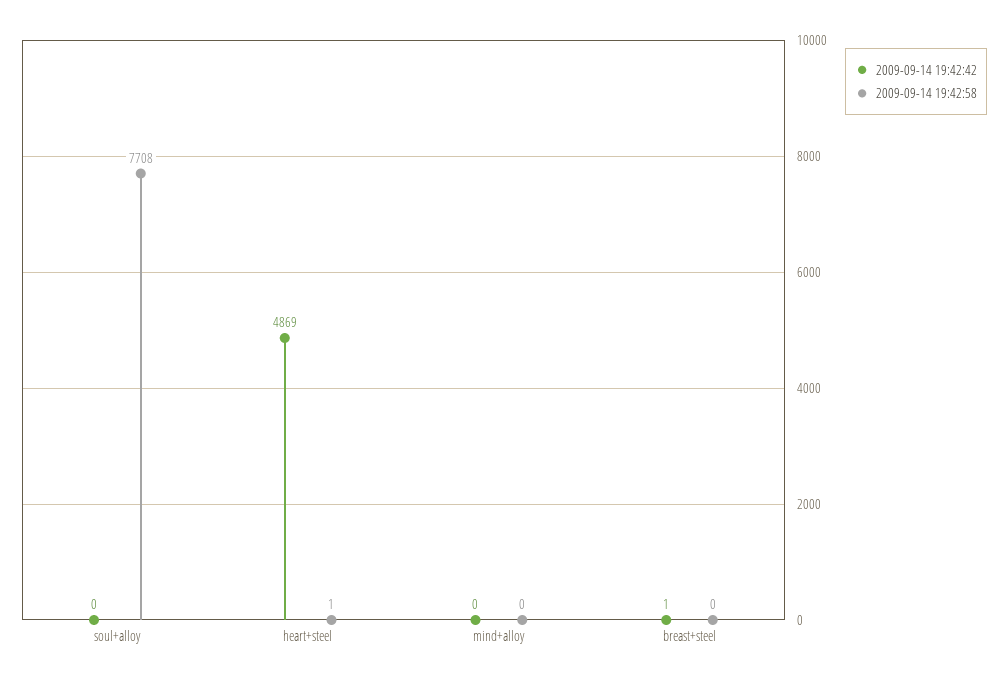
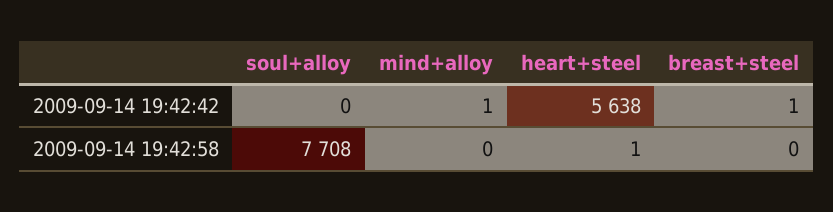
  {
    "2009-09-14 19:42:42": {
      "soul+alloy": 0,
-     "heart+steel": 4869,
+     "heart+steel": 5638,
-     "mind+alloy": 0,
+     "mind+alloy": 1,
      "breast+steel": 1
    },
    "2009-09-14 19:42:58": {
      "soul+alloy": 7708,
      "heart+steel": 1,
      "mind+alloy": 0,
      "breast+steel": 0
    }
  }

